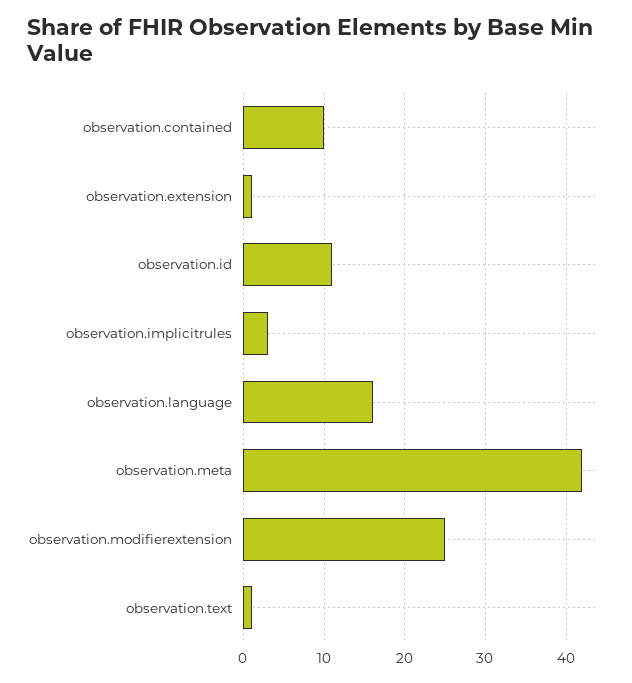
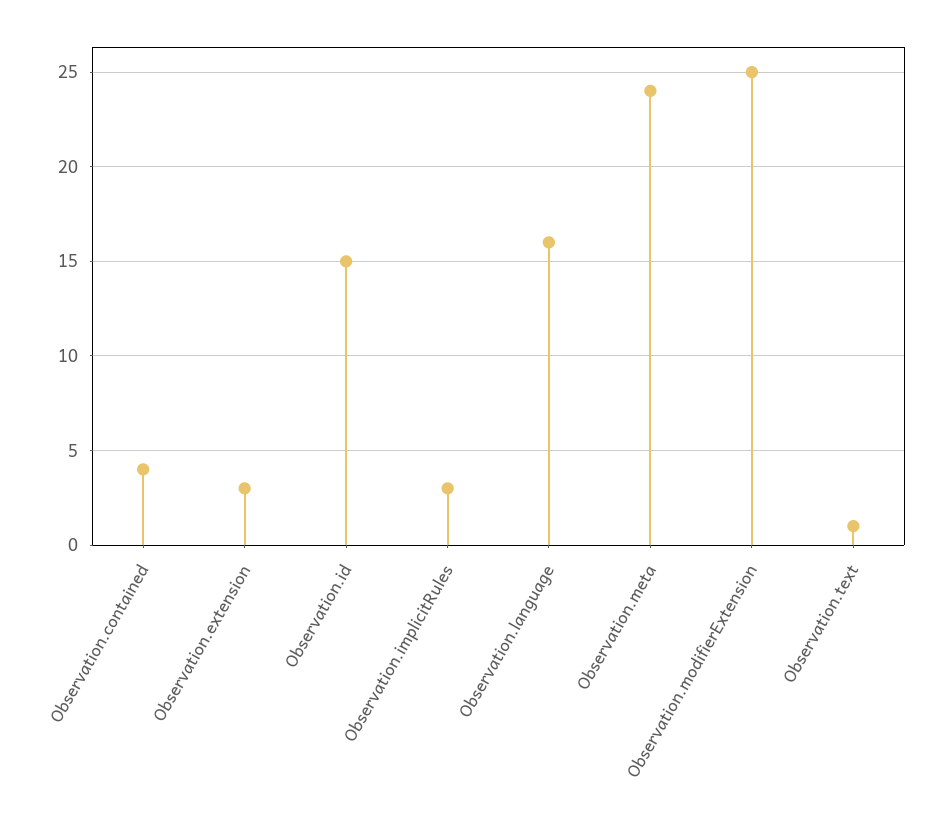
  {
-   "observation.contained": 10,
+   "observation.contained": 4,
-   "observation.extension": 1,
+   "observation.extension": 3,
-   "observation.id": 11,
+   "observation.id": 15,
    "observation.implicitrules": 3,
    "observation.language": 16,
-   "observation.meta": 42,
+   "observation.meta": 24,
    "observation.modifierextension": 25,
    "observation.text": 1
  }

